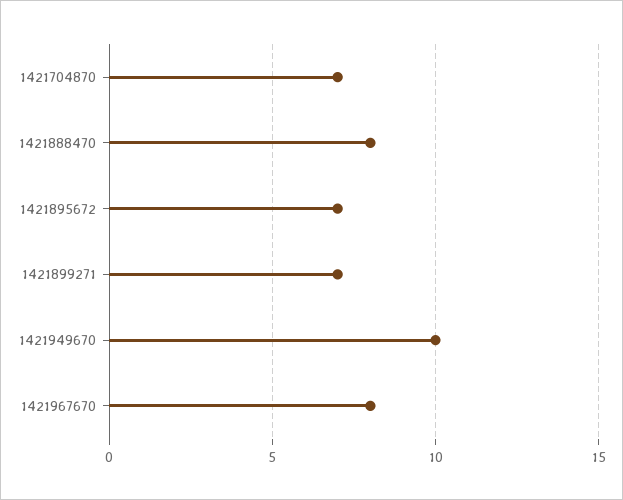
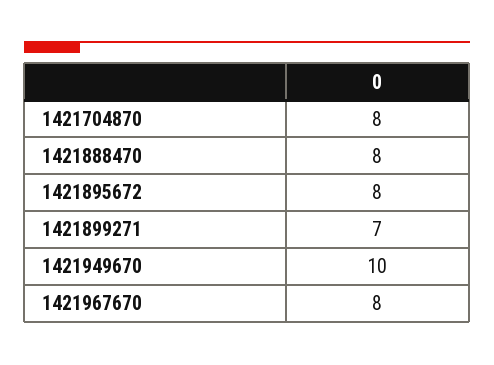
  {
-   "1421704870": 7,
+   "1421704870": 8,
    "1421888470": 8,
-   "1421895672": 7,
+   "1421895672": 8,
    "1421899271": 7,
    "1421949670": 10,
    "1421967670": 8
  }

